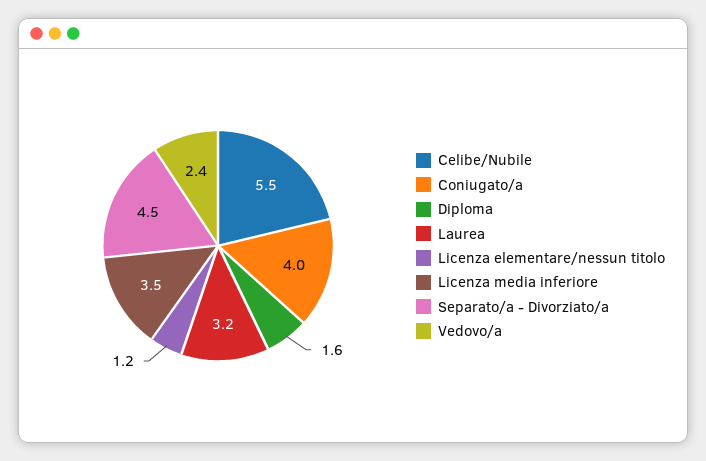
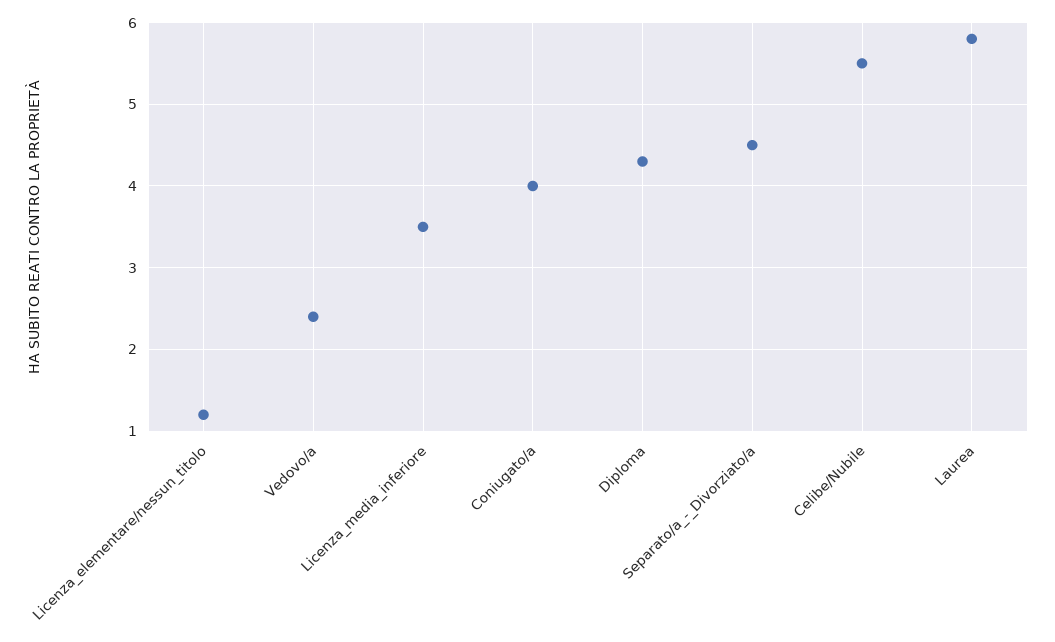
  {
    "Celibe/Nubile": 5.5,
    "Coniugato/a": 4,
-   "Diploma": 1.6,
+   "Diploma": 4.3,
-   "Laurea": 3.2,
+   "Laurea": 5.8,
    "Licenza elementare/nessun titolo": 1.2,
    "Licenza media inferiore": 3.5,
    "Separato/a - Divorziato/a": 4.5,
    "Vedovo/a": 2.4
  }

